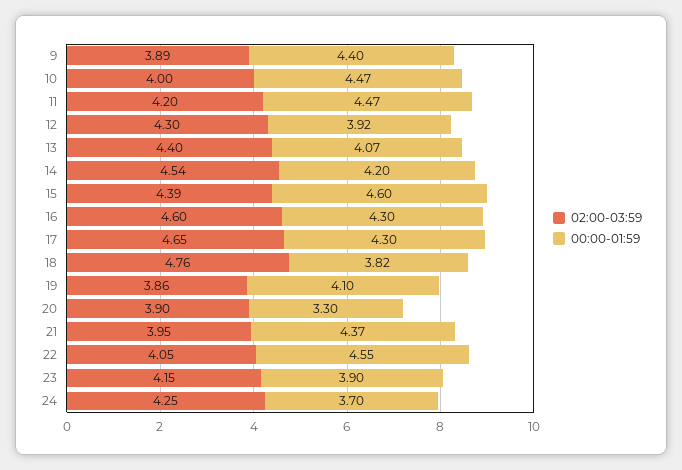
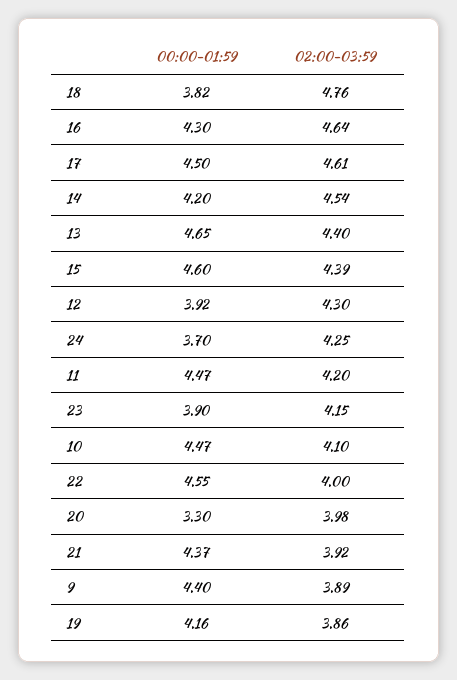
  {
    "02:00-03:59": {
      "9": 3.89,
-     "10": 4,
+     "10": 4.1,
      "11": 4.2,
      "12": 4.3,
      "13": 4.4,
      "14": 4.54,
      "15": 4.39,
-     "16": 4.6,
+     "16": 4.64,
-     "17": 4.65,
+     "17": 4.61,
      "18": 4.76,
      "19": 3.86,
-     "20": 3.9,
+     "20": 3.98,
-     "21": 3.95,
+     "21": 3.92,
-     "22": 4.05,
+     "22": 4,
      "23": 4.15,
      "24": 4.25
    },
    "00:00-01:59": {
      "9": 4.4,
      "10": 4.47,
      "11": 4.47,
      "12": 3.92,
-     "13": 4.07,
+     "13": 4.65,
      "14": 4.2,
      "15": 4.6,
      "16": 4.3,
-     "17": 4.3,
+     "17": 4.5,
      "18": 3.82,
-     "19": 4.1,
+     "19": 4.16,
      "20": 3.3,
      "21": 4.37,
      "22": 4.55,
      "23": 3.9,
      "24": 3.7
    }
  }

